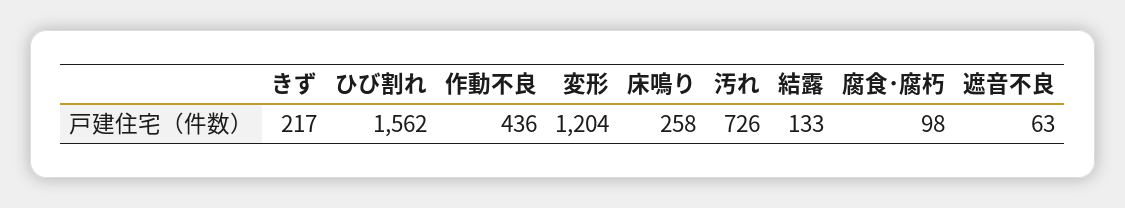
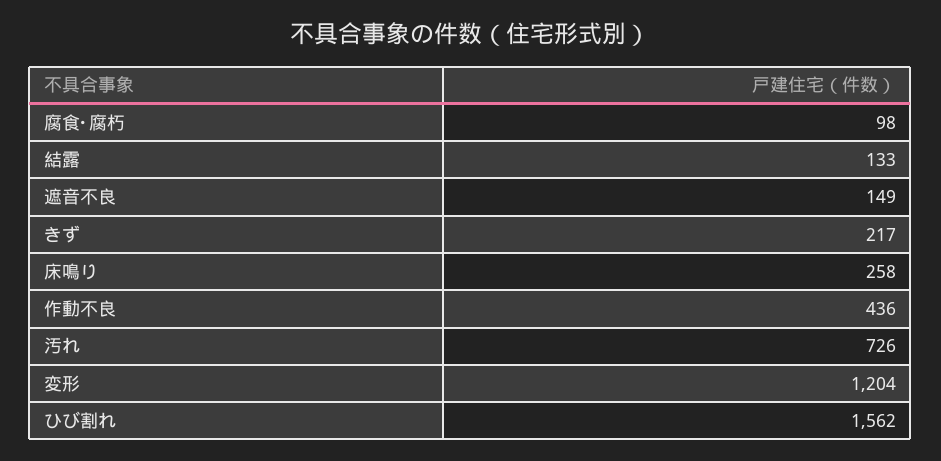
  {
    "きず": 217,
    "ひび割れ": 1562,
    "作動不良": 436,
    "変形": 1204,
    "床鳴り": 258,
    "汚れ": 726,
    "結露": 133,
    "腐食･腐朽": 98,
-   "遮音不良": 63
+   "遮音不良": 149
  }

